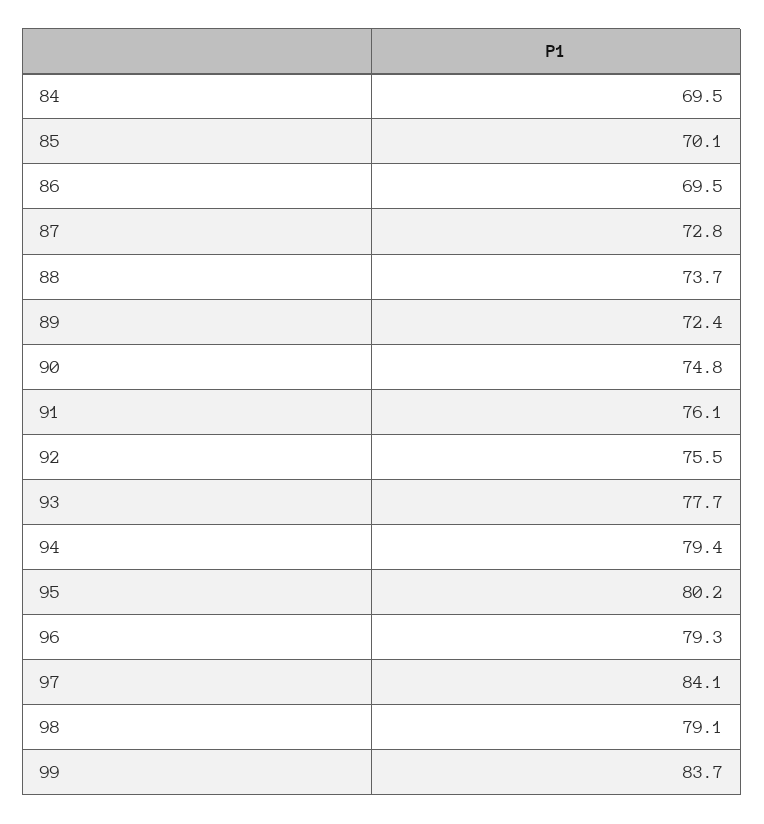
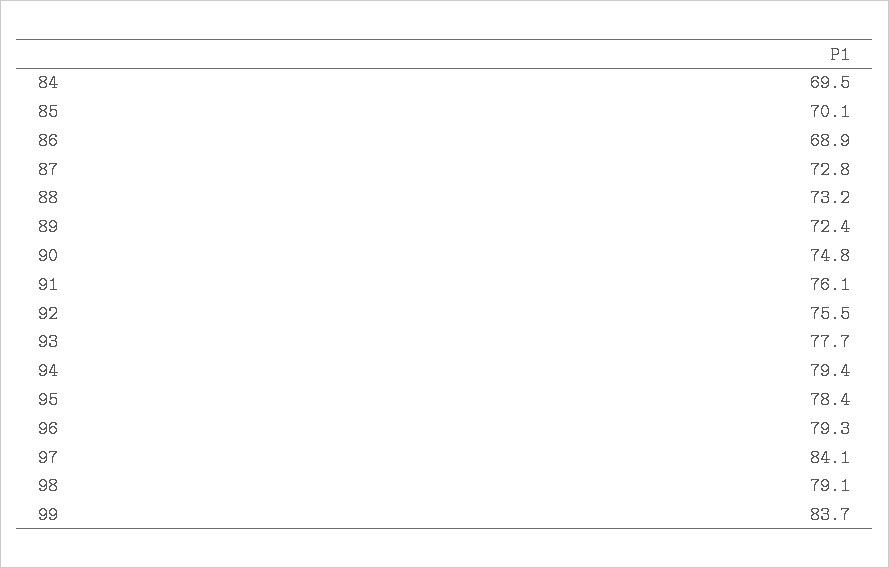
  {
    "84": 69.5,
    "85": 70.1,
-   "86": 69.5,
+   "86": 68.9,
    "87": 72.8,
-   "88": 73.7,
+   "88": 73.2,
    "89": 72.4,
    "90": 74.8,
    "91": 76.1,
    "92": 75.5,
    "93": 77.7,
    "94": 79.4,
-   "95": 80.2,
+   "95": 78.4,
    "96": 79.3,
    "97": 84.1,
    "98": 79.1,
    "99": 83.7
  }

